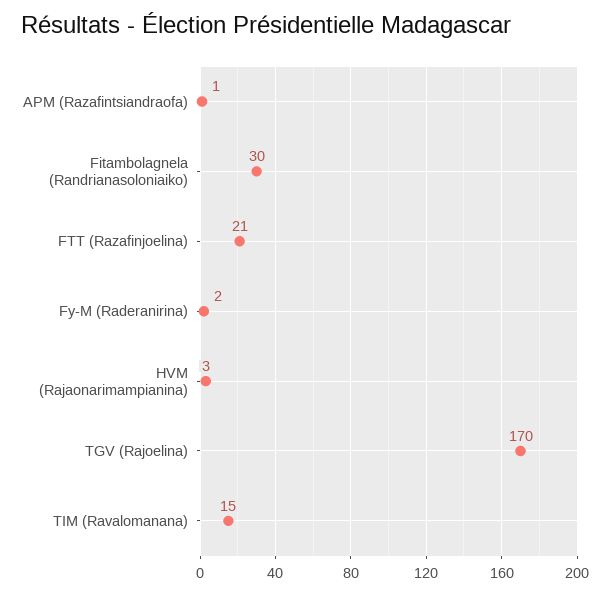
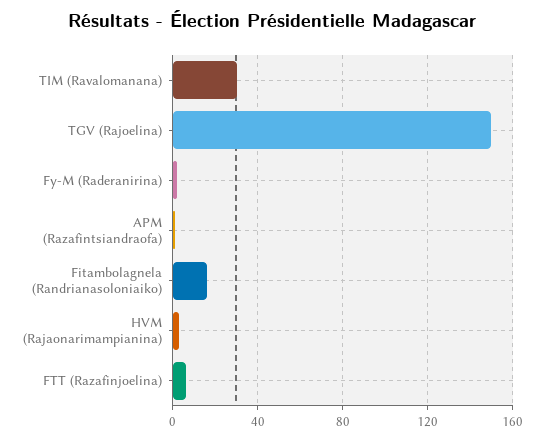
  {
    "APM (Razafintsiandraofa)": 1,
-   "Fitambolagnela (Randrianasoloniaiko)": 30,
+   "Fitambolagnela (Randrianasoloniaiko)": 15,
-   "FTT (Razafinjoelina)": 21,
+   "FTT (Razafinjoelina)": 5,
    "Fy-M (Raderanirina)": 2,
    "HVM (Rajaonarimampianina)": 3,
-   "TGV (Rajoelina)": 170,
+   "TGV (Rajoelina)": 150,
-   "TIM (Ravalomanana)": 15
+   "TIM (Ravalomanana)": 30
  }

